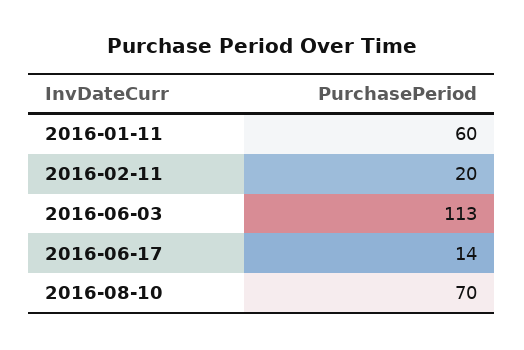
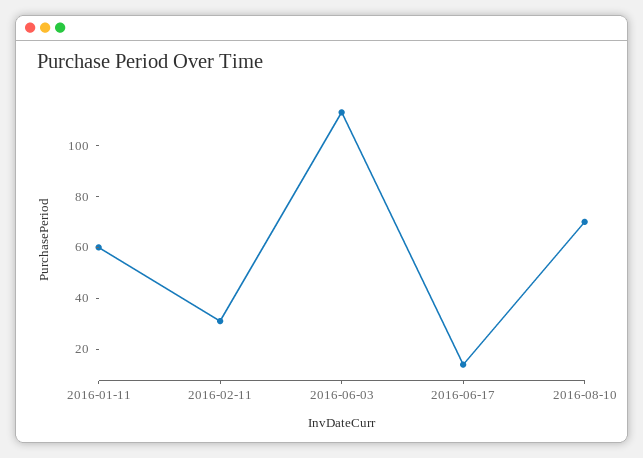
  {
    "2016-01-11": 60,
-   "2016-02-11": 20,
+   "2016-02-11": 30,
    "2016-06-03": 113,
    "2016-06-17": 14,
    "2016-08-10": 70
  }

